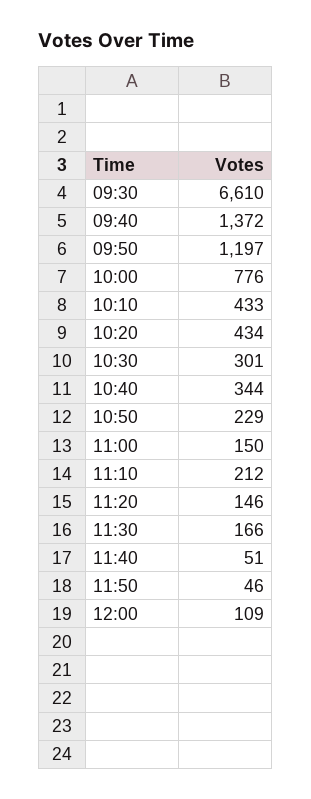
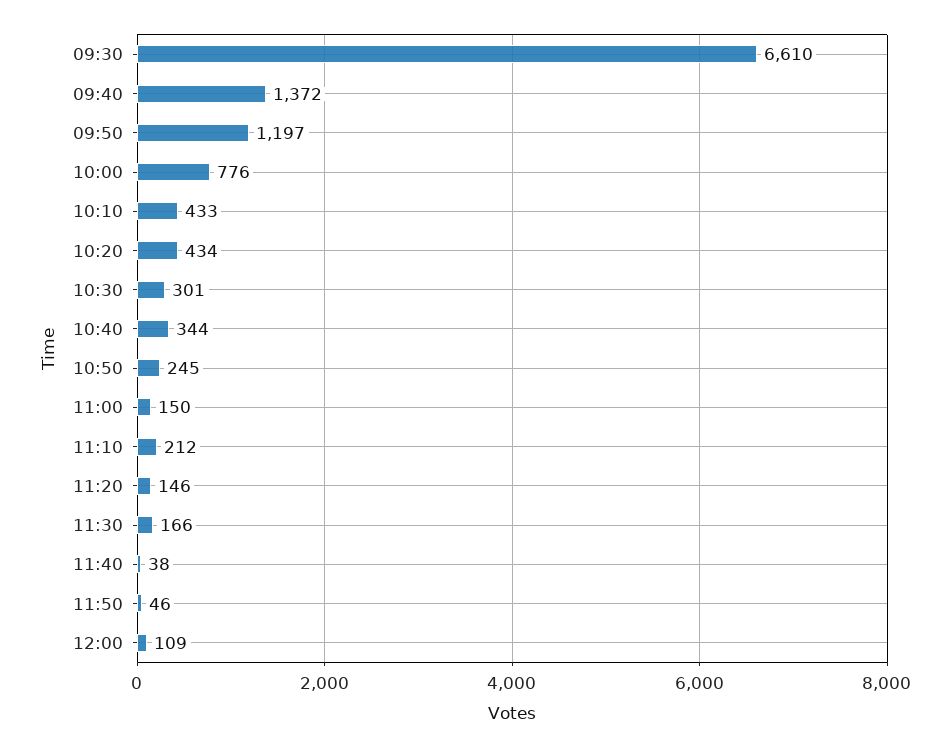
  {
    "09:30": 6610,
    "09:40": 1372,
    "09:50": 1197,
    "10:00": 776,
    "10:10": 433,
    "10:20": 434,
    "10:30": 301,
    "10:40": 344,
-   "10:50": 229,
+   "10:50": 245,
    "11:00": 150,
    "11:10": 212,
    "11:20": 146,
    "11:30": 166,
-   "11:40": 51,
+   "11:40": 38,
    "11:50": 46,
    "12:00": 109
  }

